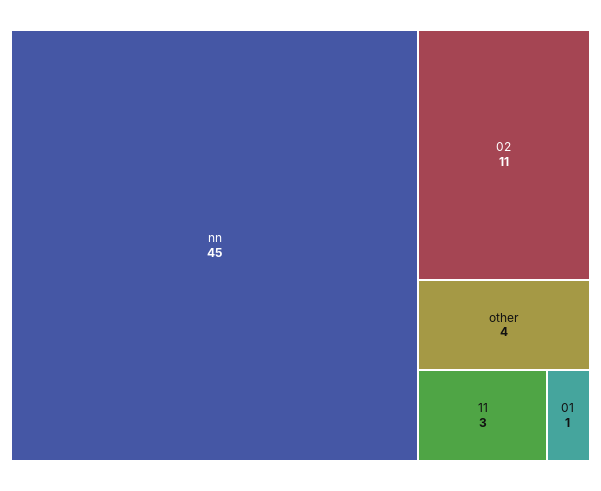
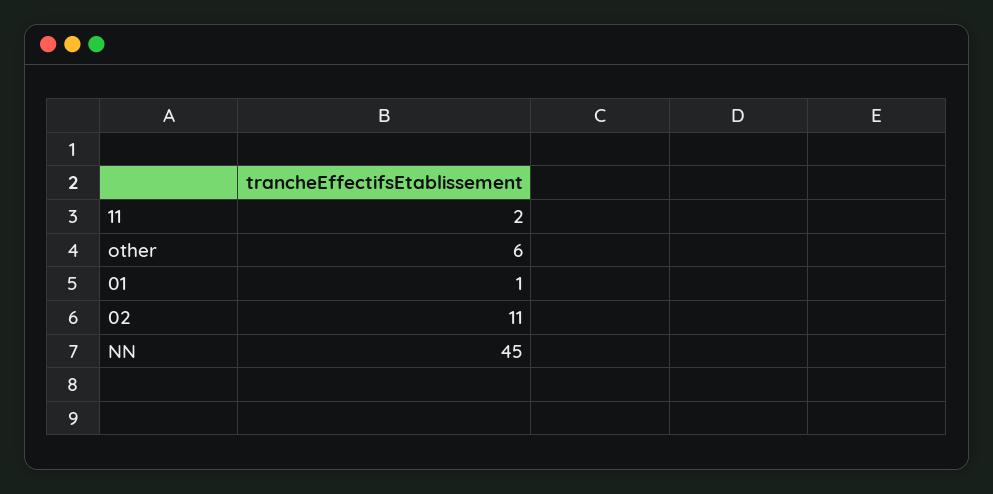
  {
    "nn": 45,
    "02": 11,
-   "other": 4,
+   "other": 6,
-   "11": 3,
+   "11": 2,
    "01": 1
  }

